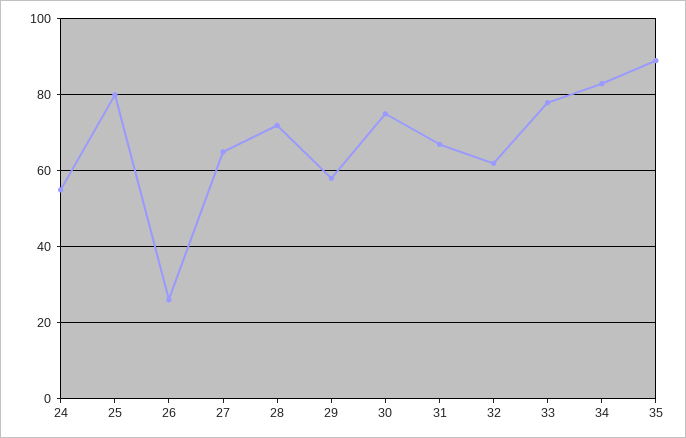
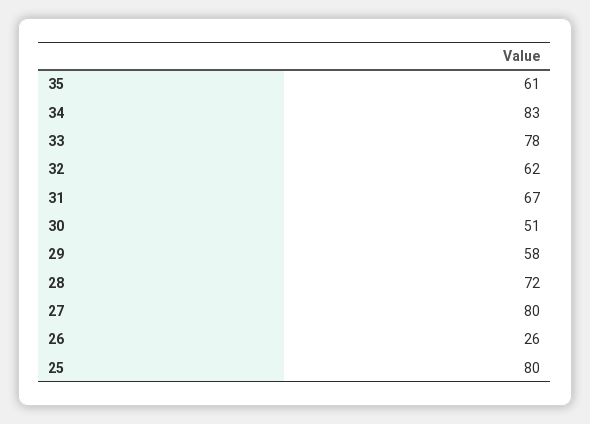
  {
-   "24": 55,
    "25": 80,
    "26": 26,
-   "27": 65,
+   "27": 80,
    "28": 72,
    "29": 58,
-   "30": 75,
+   "30": 51,
    "31": 67,
    "32": 62,
    "33": 78,
    "34": 83,
-   "35": 90
+   "35": 61
  }

